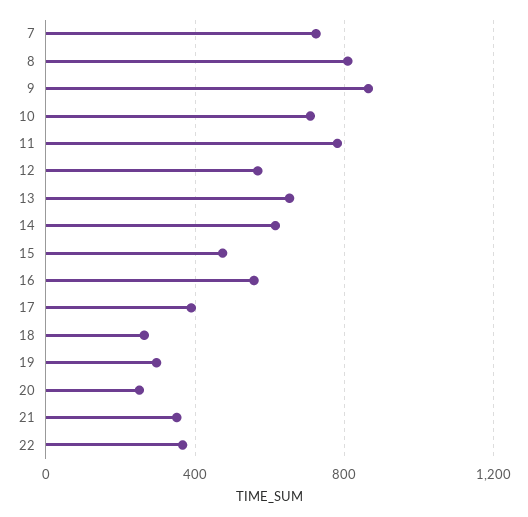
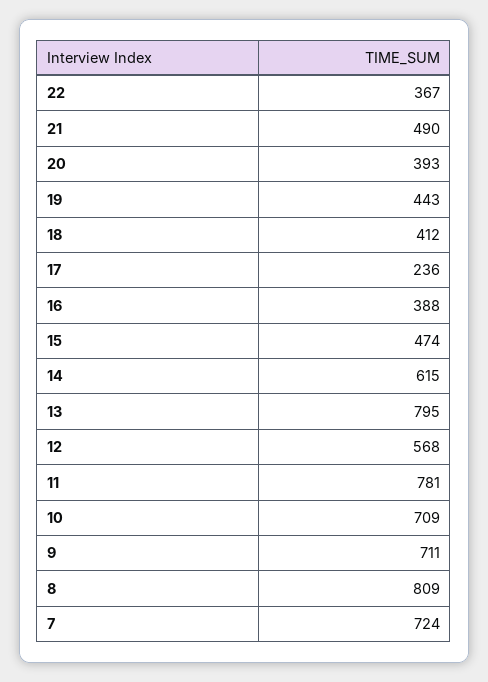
  {
    "7": 724,
    "8": 809,
-   "9": 850,
+   "9": 711,
    "10": 709,
    "11": 781,
    "12": 568,
-   "13": 650,
+   "13": 795,
    "14": 615,
    "15": 474,
-   "16": 550,
+   "16": 388,
-   "17": 400,
+   "17": 236,
-   "18": 250,
+   "18": 412,
-   "19": 300,
+   "19": 443,
-   "20": 250,
+   "20": 393,
-   "21": 350,
+   "21": 490,
    "22": 367
  }

